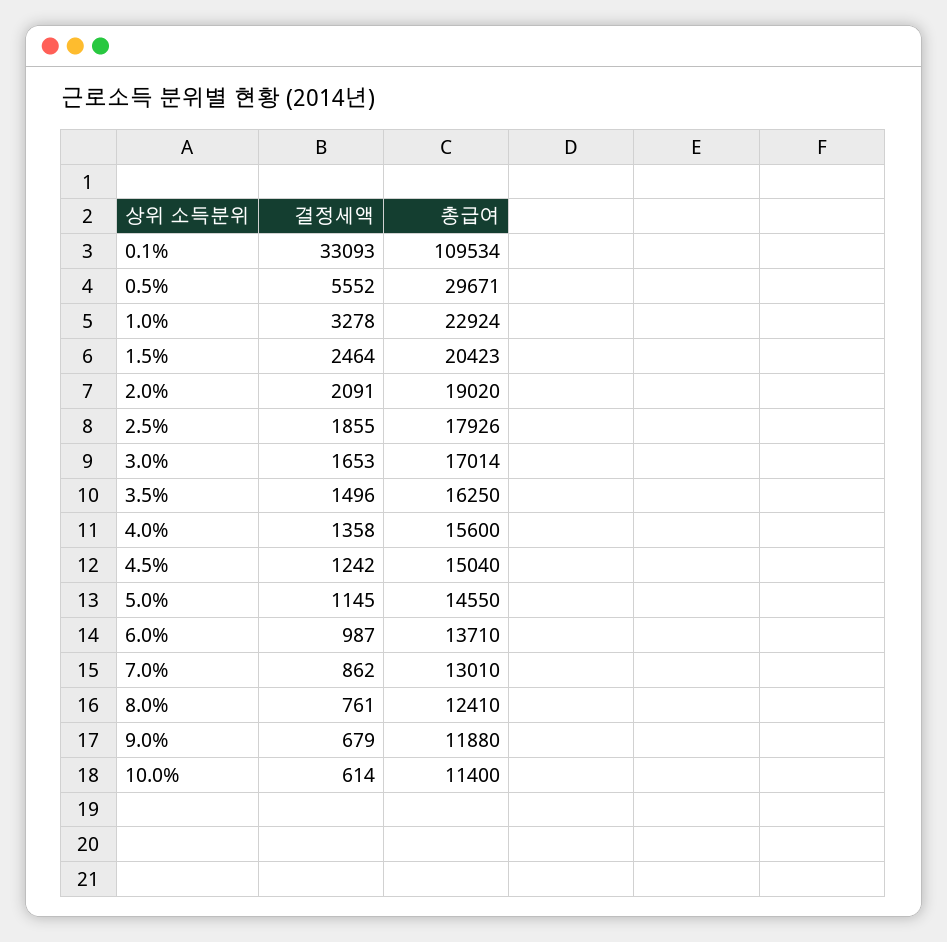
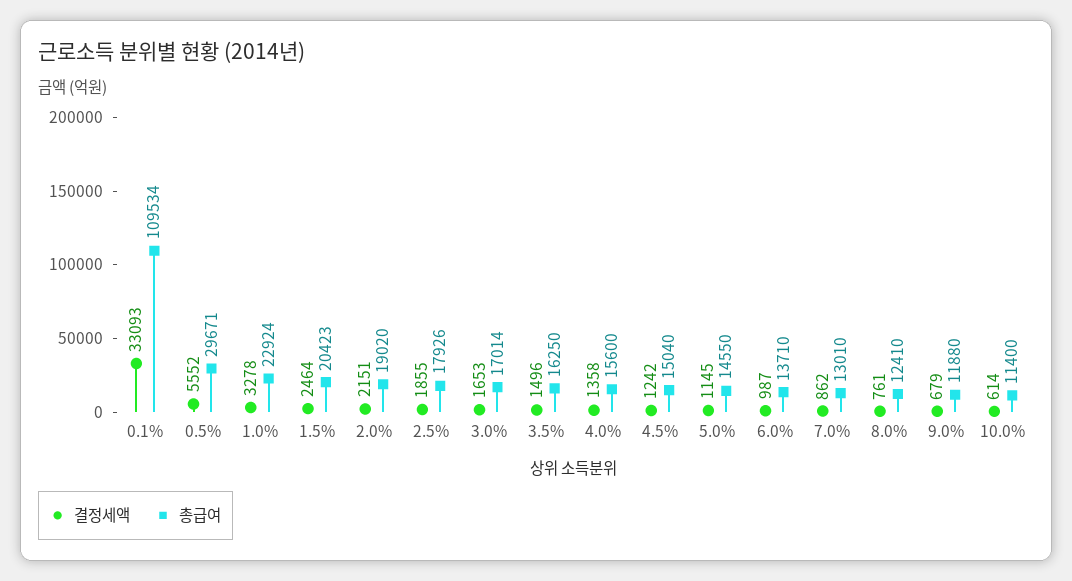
  {
    "결정세액": {
      "0.1%": 33093,
      "0.5%": 5552,
      "1.0%": 3278,
      "1.5%": 2464,
-     "2.0%": 2091,
+     "2.0%": 2151,
      "2.5%": 1855,
      "3.0%": 1653,
      "3.5%": 1496,
      "4.0%": 1358,
      "4.5%": 1242,
      "5.0%": 1145,
      "6.0%": 987,
      "7.0%": 862,
      "8.0%": 761,
      "9.0%": 679,
      "10.0%": 614
    },
    "총급여": {
      "0.1%": 109534,
      "0.5%": 29671,
      "1.0%": 22924,
      "1.5%": 20423,
      "2.0%": 19020,
      "2.5%": 17926,
      "3.0%": 17014,
      "3.5%": 16250,
      "4.0%": 15600,
      "4.5%": 15040,
      "5.0%": 14550,
      "6.0%": 13710,
      "7.0%": 13010,
      "8.0%": 12410,
      "9.0%": 11880,
      "10.0%": 11400
    }
  }

